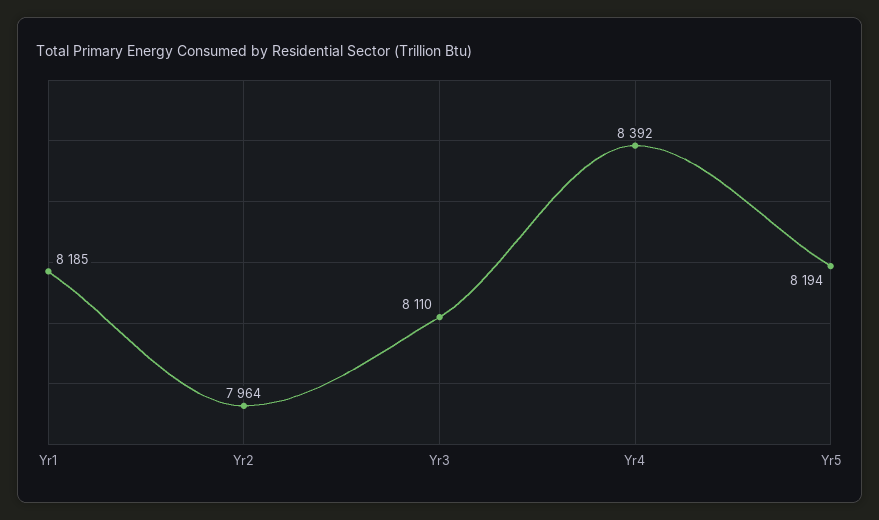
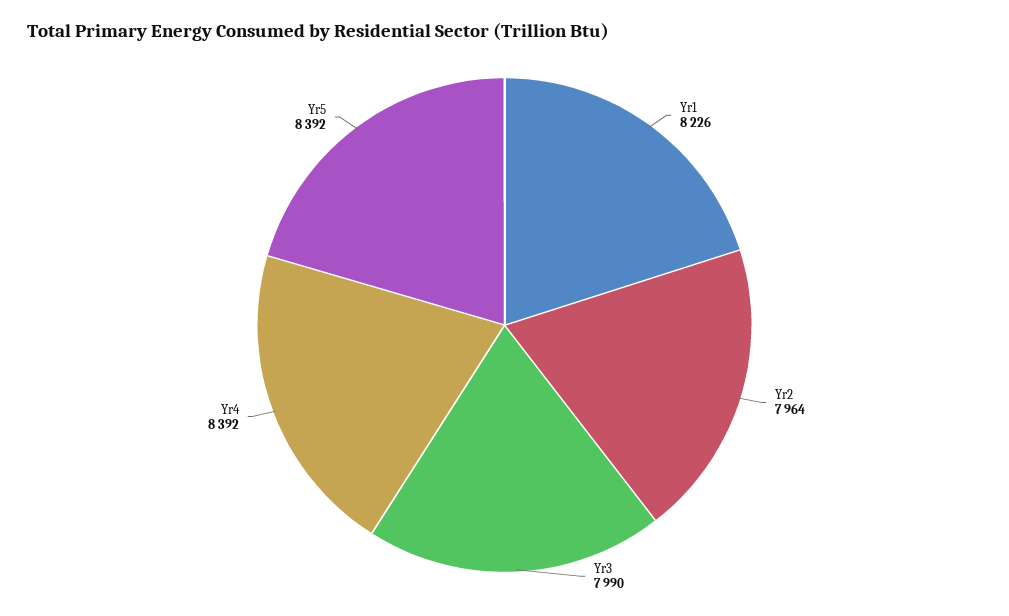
  {
-   "Yr1": 8185,
+   "Yr1": 8226,
    "Yr2": 7964,
-   "Yr3": 8110,
+   "Yr3": 7990,
    "Yr4": 8392,
-   "Yr5": 8194
+   "Yr5": 8392
  }

